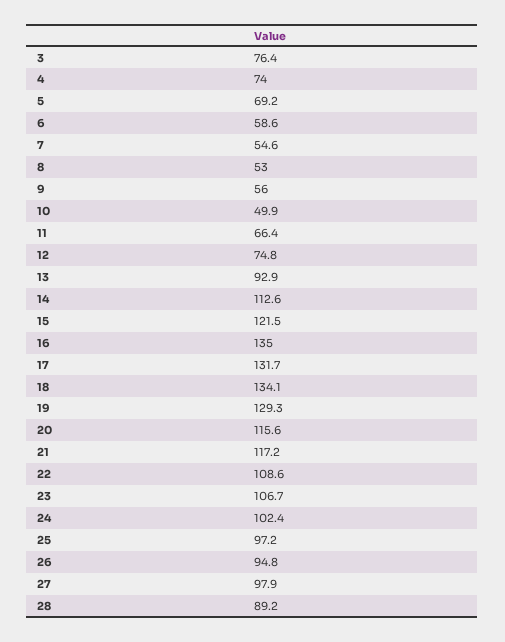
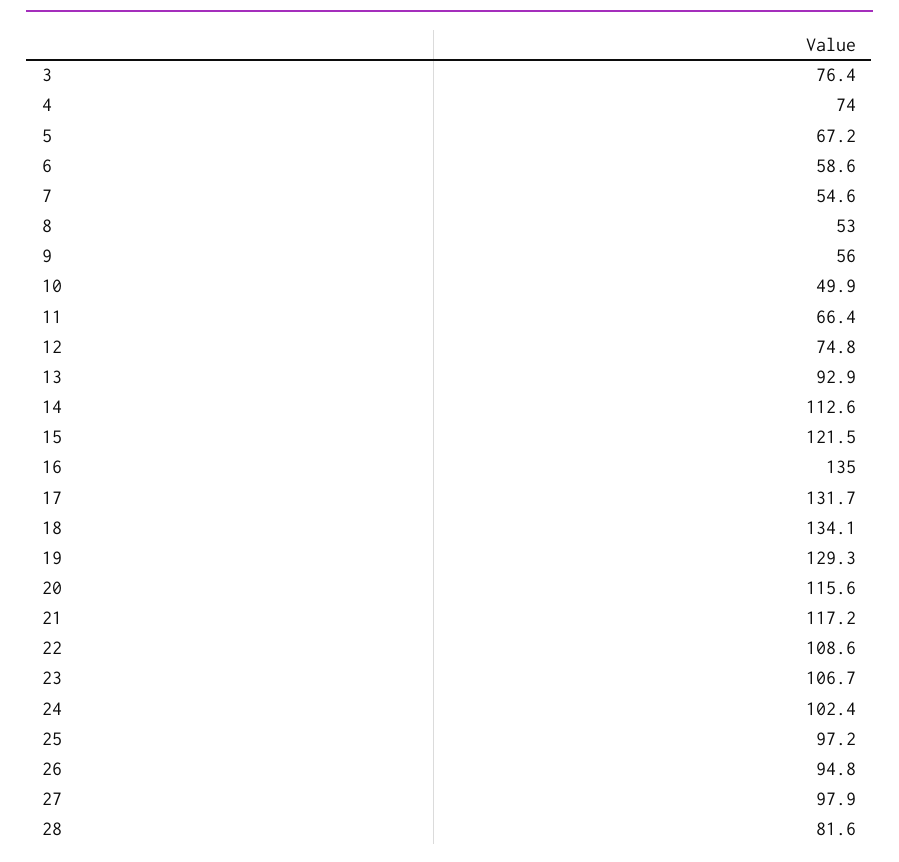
  {
    "3": 76.4,
    "4": 74,
-   "5": 69.2,
+   "5": 67.2,
    "6": 58.6,
    "7": 54.6,
    "8": 53,
    "9": 56,
    "10": 49.9,
    "11": 66.4,
    "12": 74.8,
    "13": 92.9,
    "14": 112.6,
    "15": 121.5,
    "16": 135,
    "17": 131.7,
    "18": 134.1,
    "19": 129.3,
    "20": 115.6,
    "21": 117.2,
    "22": 108.6,
    "23": 106.7,
    "24": 102.4,
    "25": 97.2,
    "26": 94.8,
    "27": 97.9,
-   "28": 89.2
+   "28": 81.6
  }

